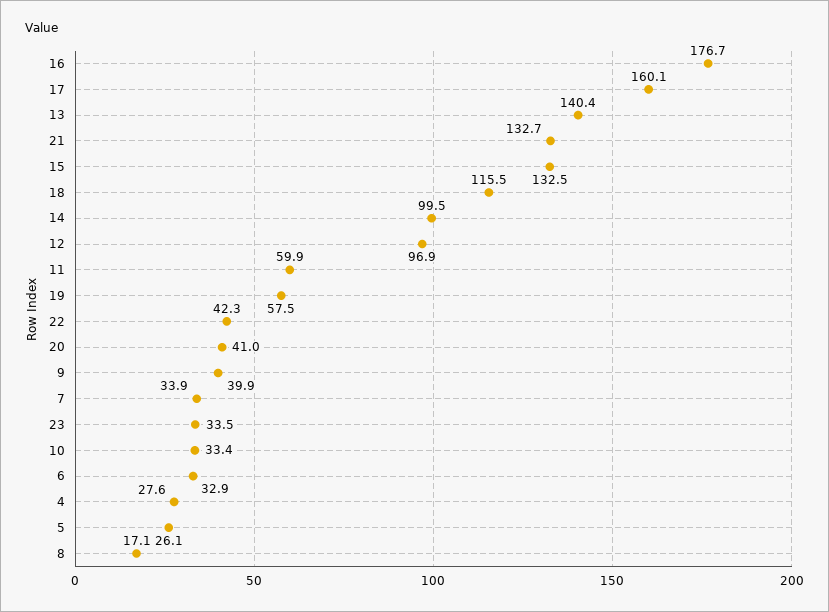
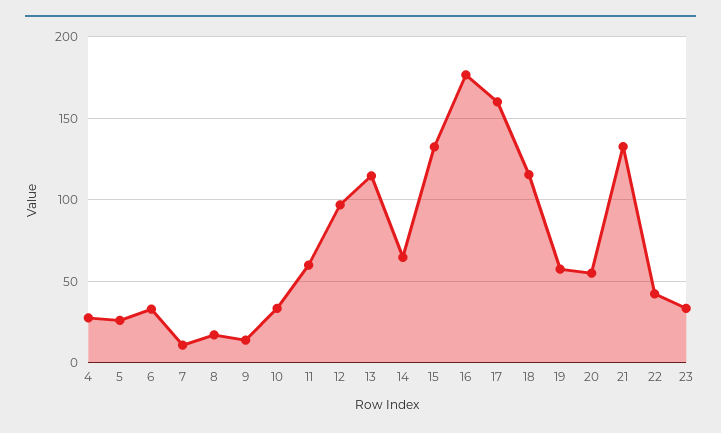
  {
    "16": 176.7,
    "17": 160.1,
-   "13": 140.4,
+   "13": 115,
    "21": 132.7,
    "15": 132.5,
    "18": 115.5,
-   "14": 99.5,
+   "14": 65,
    "12": 96.9,
    "11": 59.9,
    "19": 57.5,
    "22": 42.3,
-   "20": 41,
+   "20": 55,
-   "9": 39.9,
+   "9": 15,
-   "7": 33.9,
+   "7": 10,
    "23": 33.5,
    "10": 33.4,
    "6": 32.9,
    "4": 27.6,
    "5": 26.1,
    "8": 17.1
  }

